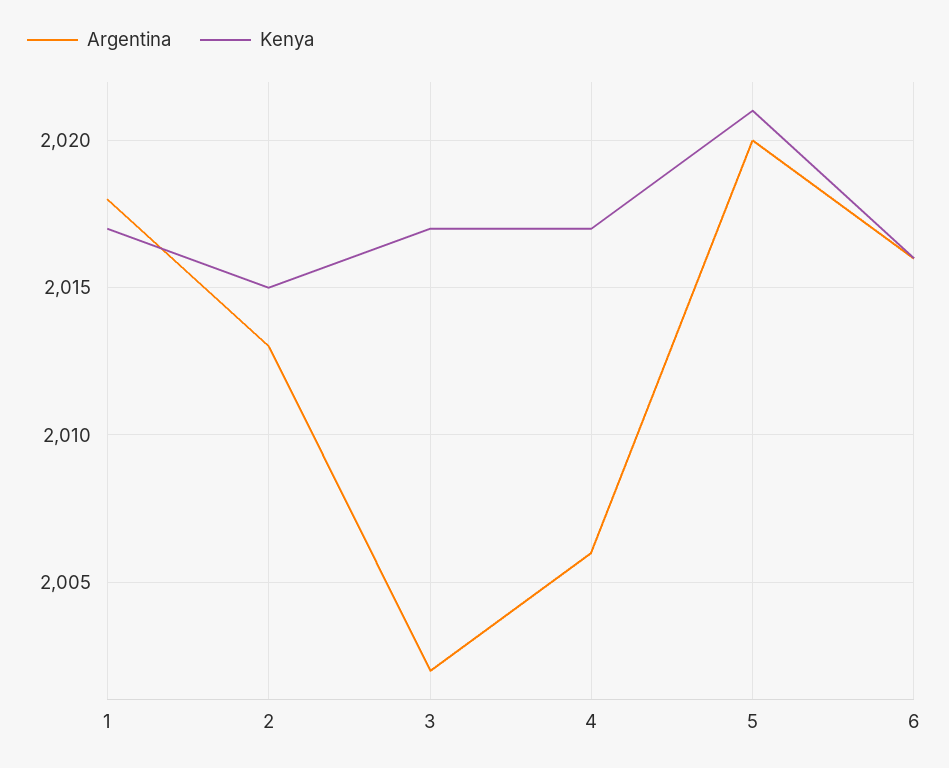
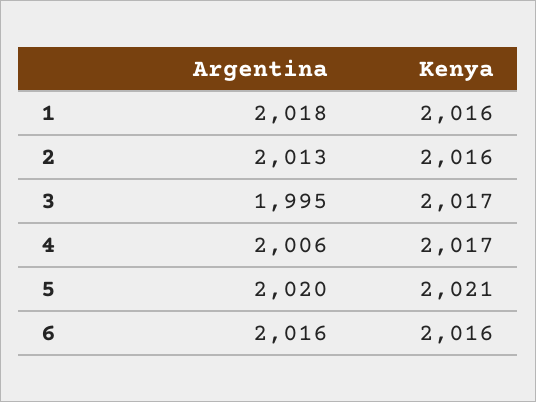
  {
    "Argentina": {
      "1": 2018,
      "2": 2013,
-     "3": 2002,
+     "3": 1995,
      "4": 2006,
      "5": 2020,
      "6": 2016
    },
    "Kenya": {
-     "1": 2017,
+     "1": 2016,
-     "2": 2015,
+     "2": 2016,
      "3": 2017,
      "4": 2017,
      "5": 2021,
      "6": 2016
    }
  }

